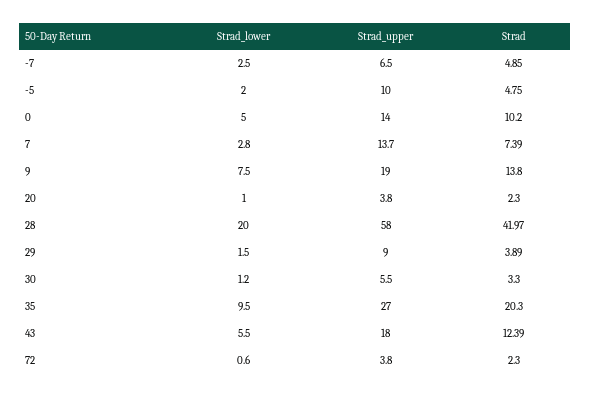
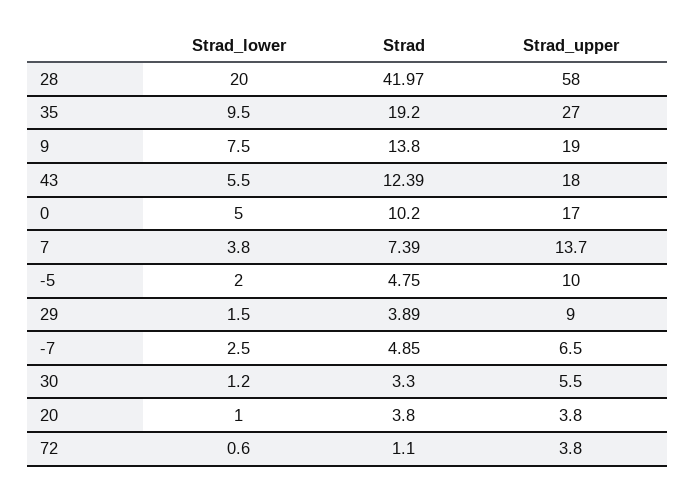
  {
    "Strad_lower": {
      "-7": 2.5,
      "-5": 2,
      "0": 5,
-     "7": 2.8,
+     "7": 3.8,
      "9": 7.5,
      "20": 1,
      "28": 20,
      "29": 1.5,
      "30": 1.2,
      "35": 9.5,
      "43": 5.5,
      "72": 0.6
    },
    "Strad_upper": {
      "-7": 6.5,
      "-5": 10,
-     "0": 14,
+     "0": 17,
      "7": 13.7,
      "9": 19,
      "20": 3.8,
      "28": 58,
      "29": 9,
      "30": 5.5,
      "35": 27,
      "43": 18,
      "72": 3.8
    },
    "Strad": {
      "-7": 4.85,
      "-5": 4.75,
      "0": 10.2,
      "7": 7.39,
      "9": 13.8,
-     "20": 2.3,
+     "20": 3.8,
      "28": 41.97,
      "29": 3.89,
      "30": 3.3,
-     "35": 20.3,
+     "35": 19.2,
      "43": 12.39,
-     "72": 2.3
+     "72": 1.1
    }
  }

